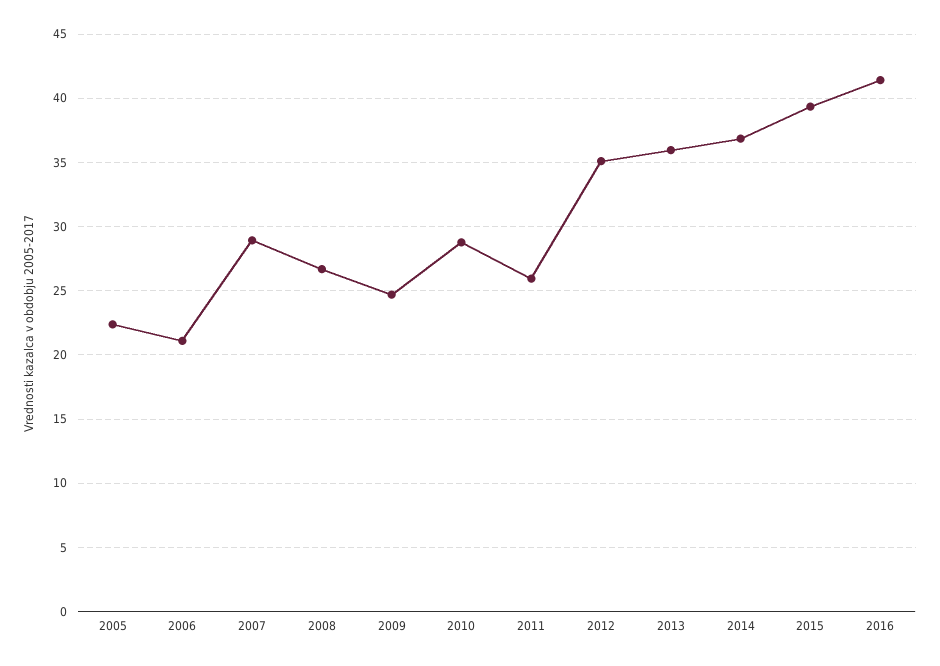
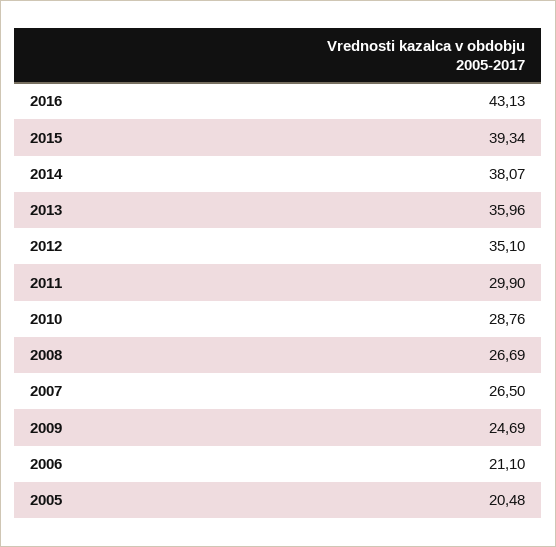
  {
-   "2005": 22.5,
+   "2005": 20.48,
    "2006": 21.1,
-   "2007": 29,
+   "2007": 26.5,
    "2008": 26.69,
    "2009": 24.69,
    "2010": 28.76,
-   "2011": 26,
+   "2011": 29.9,
    "2012": 35.1,
    "2013": 35.96,
-   "2014": 37,
+   "2014": 38.07,
    "2015": 39.34,
-   "2016": 41.5
+   "2016": 43.13
  }

